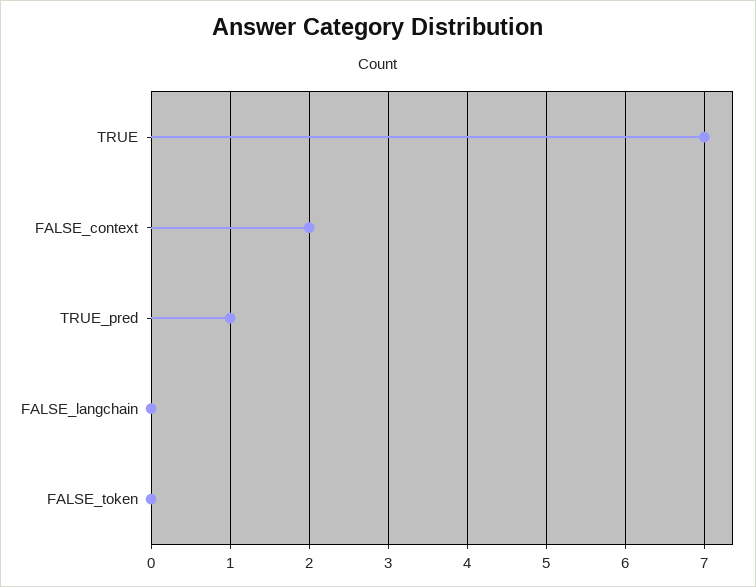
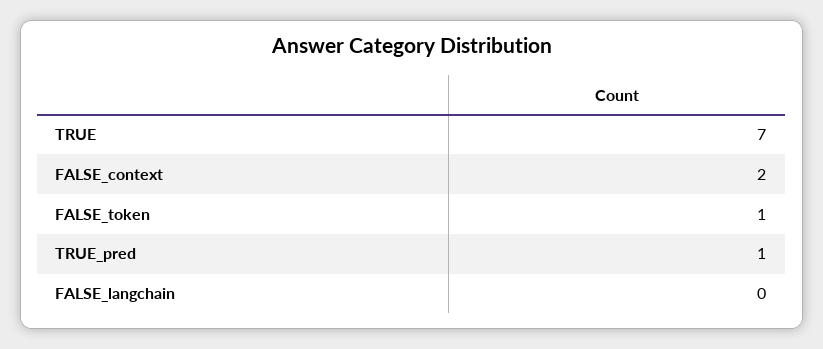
  {
    "TRUE": 7,
    "FALSE_context": 2,
    "TRUE_pred": 1,
    "FALSE_langchain": 0,
-   "FALSE_token": 0
+   "FALSE_token": 1
  }

